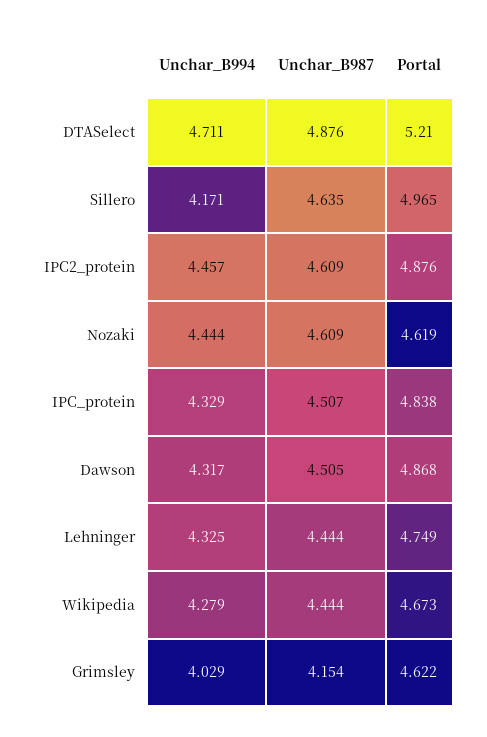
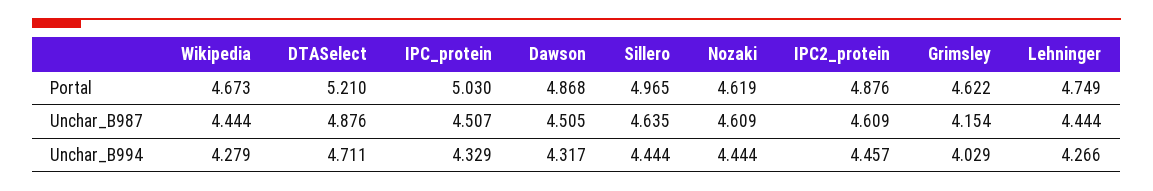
  {
    "Unchar_B994": {
      "DTASelect": 4.711,
-     "Sillero": 4.171,
+     "Sillero": 4.444,
      "IPC2_protein": 4.457,
      "Nozaki": 4.444,
      "IPC_protein": 4.329,
      "Dawson": 4.317,
-     "Lehninger": 4.325,
+     "Lehninger": 4.266,
      "Wikipedia": 4.279,
      "Grimsley": 4.029
    },
    "Unchar_B987": {
      "DTASelect": 4.876,
      "Sillero": 4.635,
      "IPC2_protein": 4.609,
      "Nozaki": 4.609,
      "IPC_protein": 4.507,
      "Dawson": 4.505,
      "Lehninger": 4.444,
      "Wikipedia": 4.444,
      "Grimsley": 4.154
    },
    "Portal": {
      "DTASelect": 5.21,
      "Sillero": 4.965,
      "IPC2_protein": 4.876,
      "Nozaki": 4.619,
-     "IPC_protein": 4.838,
+     "IPC_protein": 5.03,
      "Dawson": 4.868,
      "Lehninger": 4.749,
      "Wikipedia": 4.673,
      "Grimsley": 4.622
    }
  }

